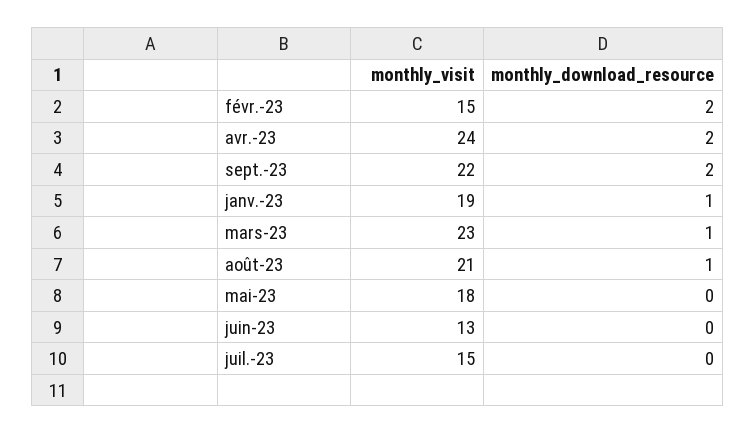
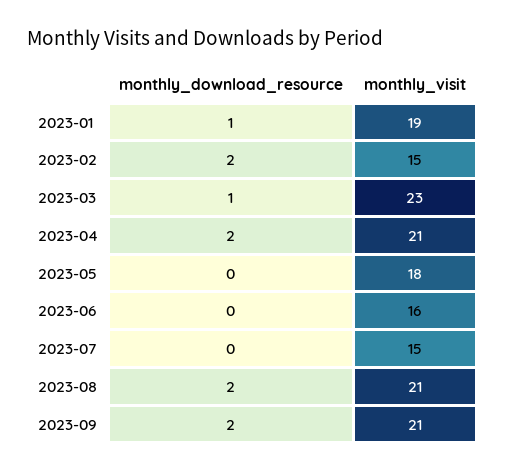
  {
    "monthly_visit": {
      "févr.-23": 15,
-     "avr.-23": 24,
+     "avr.-23": 21,
-     "sept.-23": 22,
+     "sept.-23": 21,
      "janv.-23": 19,
      "mars-23": 23,
      "août-23": 21,
      "mai-23": 18,
-     "juin-23": 13,
+     "juin-23": 16,
      "juil.-23": 15
    },
    "monthly_download_resource": {
      "févr.-23": 2,
      "avr.-23": 2,
      "sept.-23": 2,
      "janv.-23": 1,
      "mars-23": 1,
-     "août-23": 1,
+     "août-23": 2,
      "mai-23": 0,
      "juin-23": 0,
      "juil.-23": 0
    }
  }

